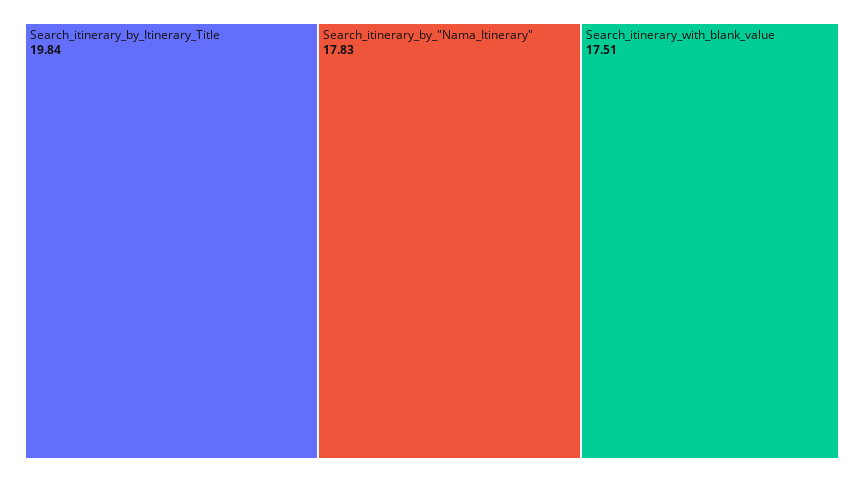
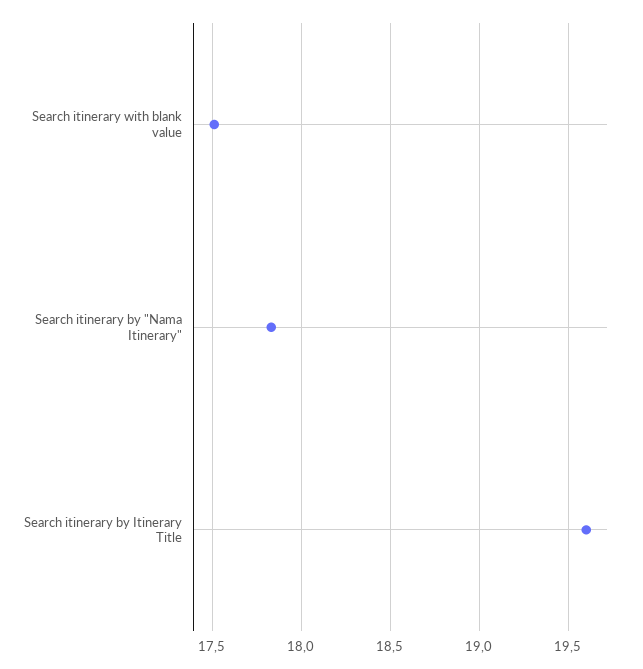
  {
-   "Search_itinerary_by_Itinerary_Title": 19.84,
+   "Search_itinerary_by_Itinerary_Title": 19.6,
    "Search_itinerary_by_\"Nama_Itinerary\"": 17.83,
    "Search_itinerary_with_blank_value": 17.51
  }

